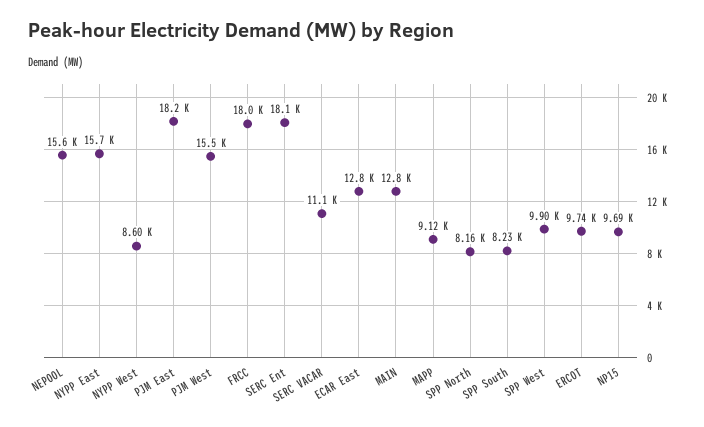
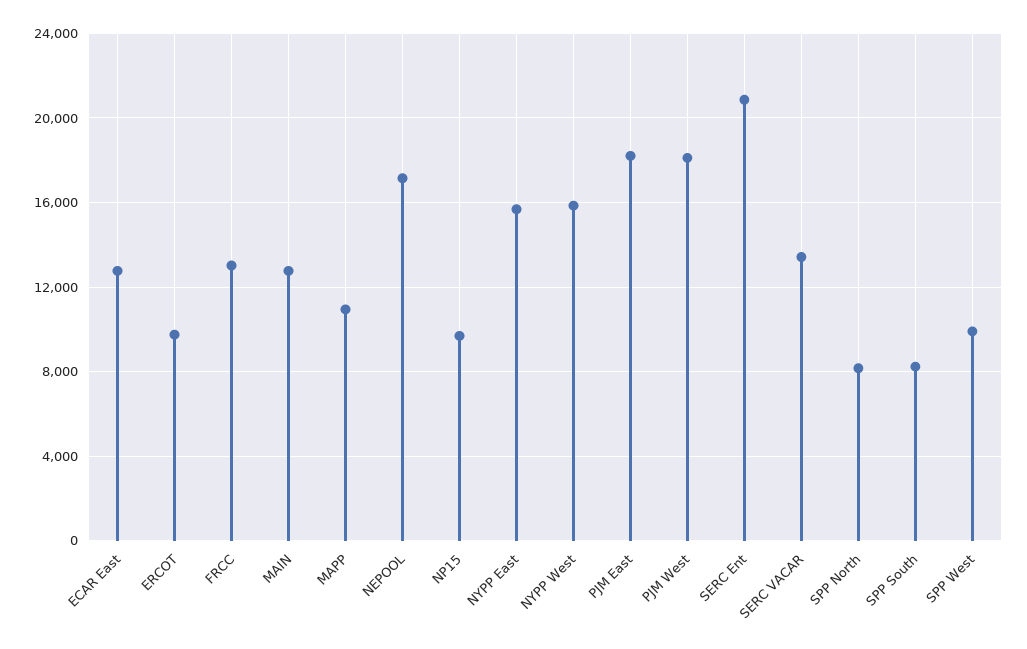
  {
-   "NEPOOL": 15600,
+   "NEPOOL": 17000,
    "NYPP East": 15700,
-   "NYPP West": 8600,
+   "NYPP West": 16000,
    "PJM East": 18200,
-   "PJM West": 15500,
+   "PJM West": 18000,
-   "FRCC": 18000,
+   "FRCC": 13000,
-   "SERC Ent": 18100,
+   "SERC Ent": 21000,
-   "SERC VACAR": 11100,
+   "SERC VACAR": 13500,
    "ECAR East": 12800,
    "MAIN": 12800,
-   "MAPP": 9120,
+   "MAPP": 11000,
    "SPP North": 8160,
    "SPP South": 8230,
    "SPP West": 9900,
    "ERCOT": 9740,
    "NP15": 9690
  }

